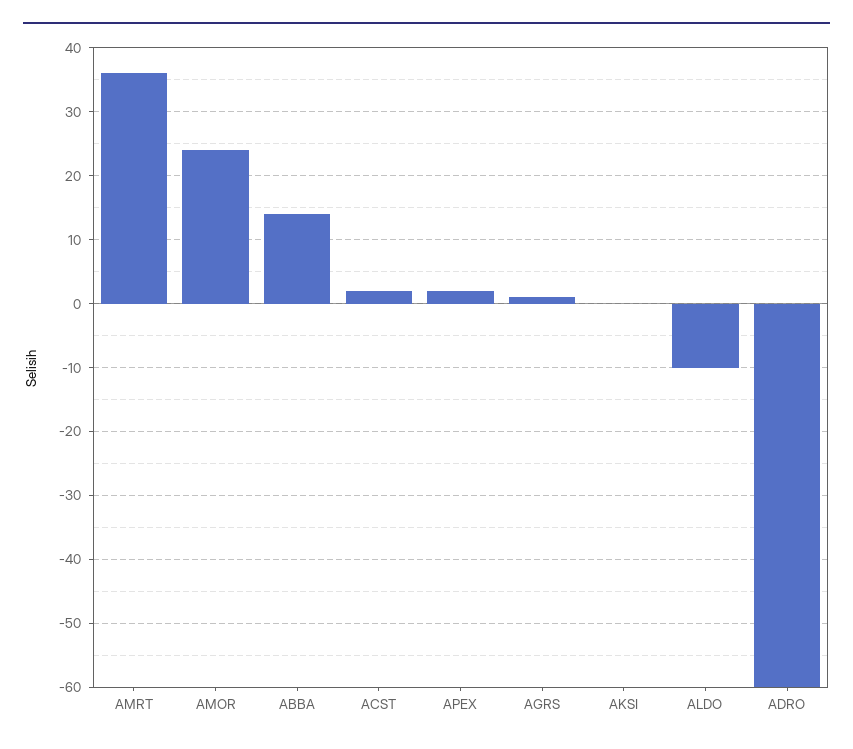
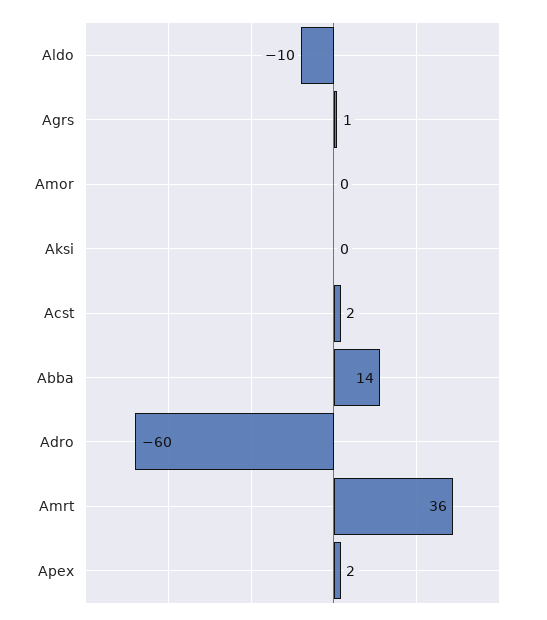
  {
    "AMRT": 36,
-   "AMOR": 24,
+   "AMOR": 0,
    "ABBA": 14,
    "ACST": 2,
    "APEX": 2,
    "AGRS": 1,
    "AKSI": 0,
    "ALDO": -10,
    "ADRO": -60
  }

